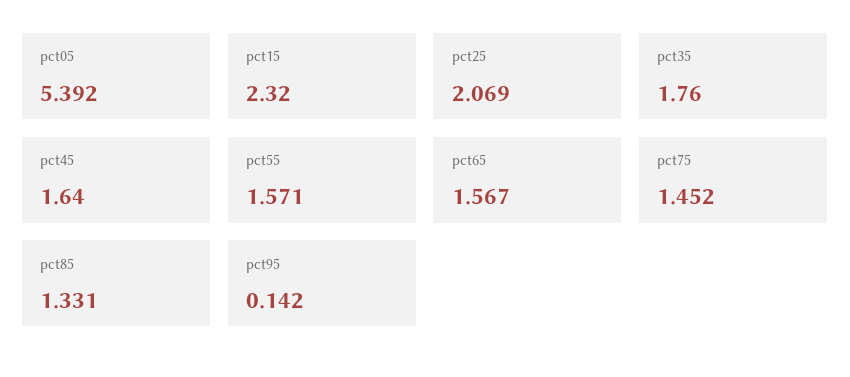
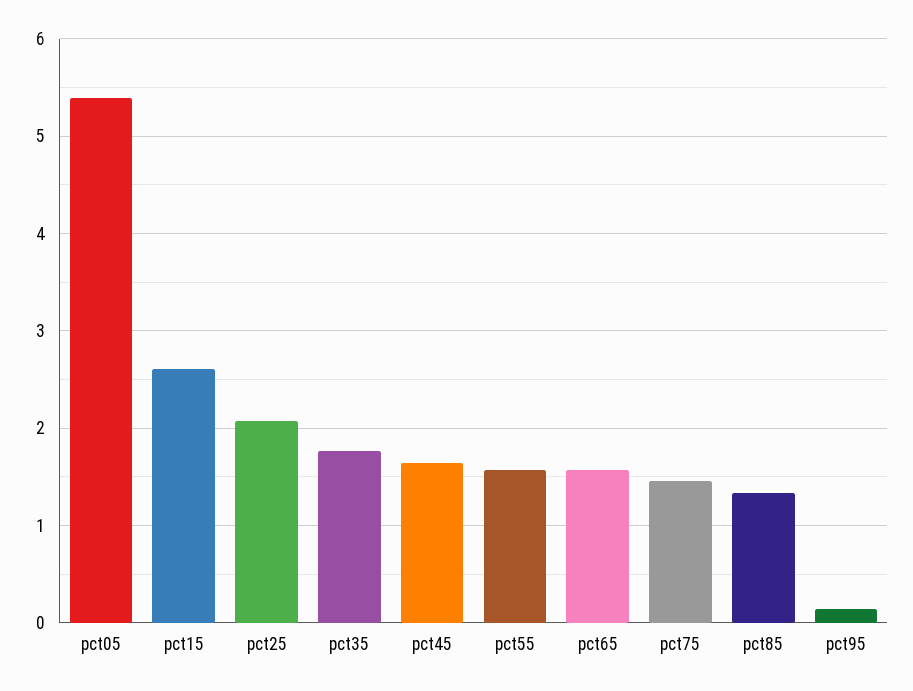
  {
    "pct05": 5.392,
-   "pct15": 2.32,
+   "pct15": 2.6,
    "pct25": 2.069,
    "pct35": 1.76,
    "pct45": 1.64,
    "pct55": 1.571,
    "pct65": 1.567,
    "pct75": 1.452,
    "pct85": 1.331,
    "pct95": 0.142
  }

